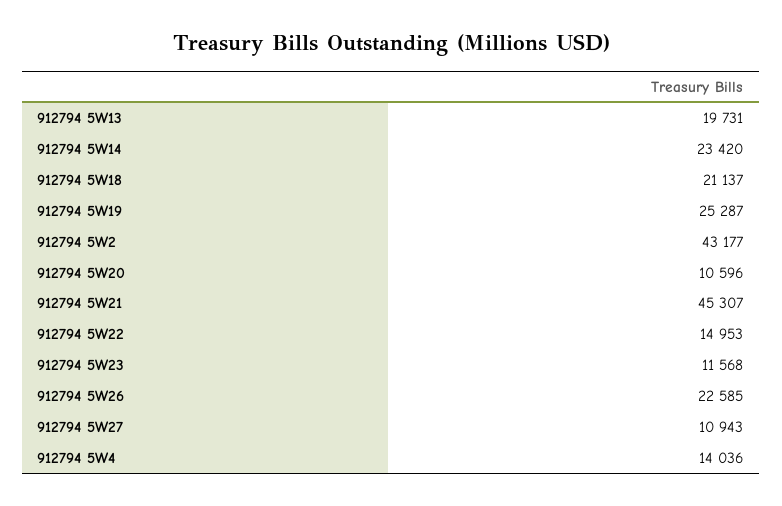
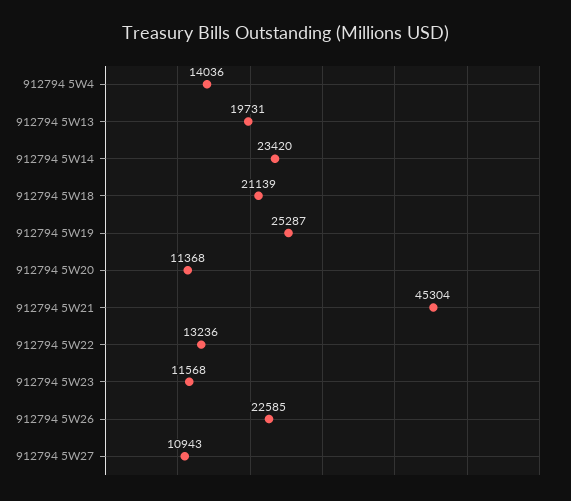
  {
    "912794 5W13": 19731,
    "912794 5W14": 23420,
-   "912794 5W18": 21137,
+   "912794 5W18": 21139,
    "912794 5W19": 25287,
-   "912794 5W2": 43177,
-   "912794 5W20": 10596,
+   "912794 5W20": 11368,
-   "912794 5W21": 45307,
+   "912794 5W21": 45304,
-   "912794 5W22": 14953,
+   "912794 5W22": 13236,
    "912794 5W23": 11568,
    "912794 5W26": 22585,
    "912794 5W27": 10943,
    "912794 5W4": 14036
  }

